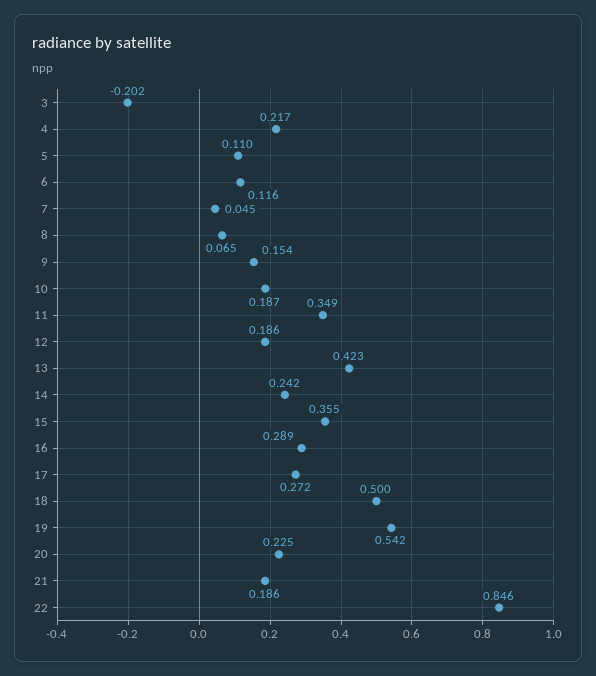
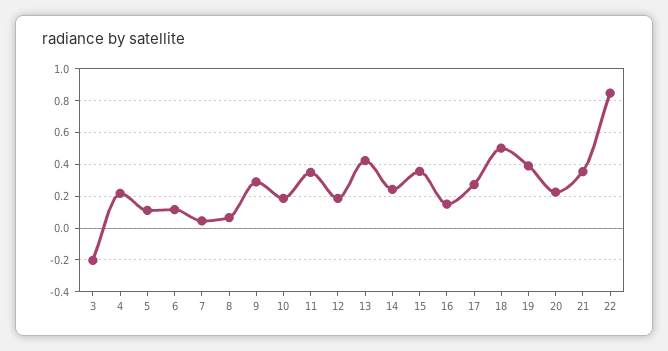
  {
    "3": -0.202,
    "4": 0.217,
    "5": 0.11,
    "6": 0.116,
    "7": 0.045,
    "8": 0.065,
-   "9": 0.154,
+   "9": 0.3,
    "10": 0.187,
    "11": 0.349,
    "12": 0.186,
    "13": 0.423,
    "14": 0.242,
    "15": 0.355,
-   "16": 0.289,
+   "16": 0.15,
    "17": 0.272,
    "18": 0.5,
-   "19": 0.542,
+   "19": 0.4,
    "20": 0.225,
-   "21": 0.186,
+   "21": 0.35,
    "22": 0.846
  }

